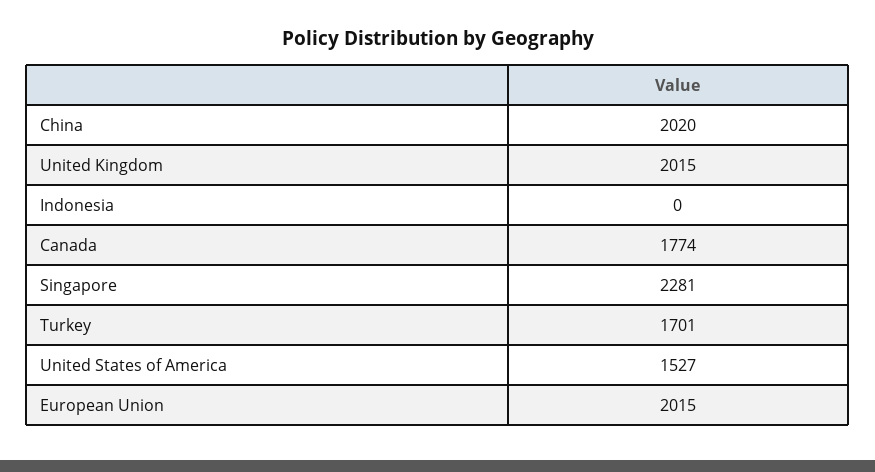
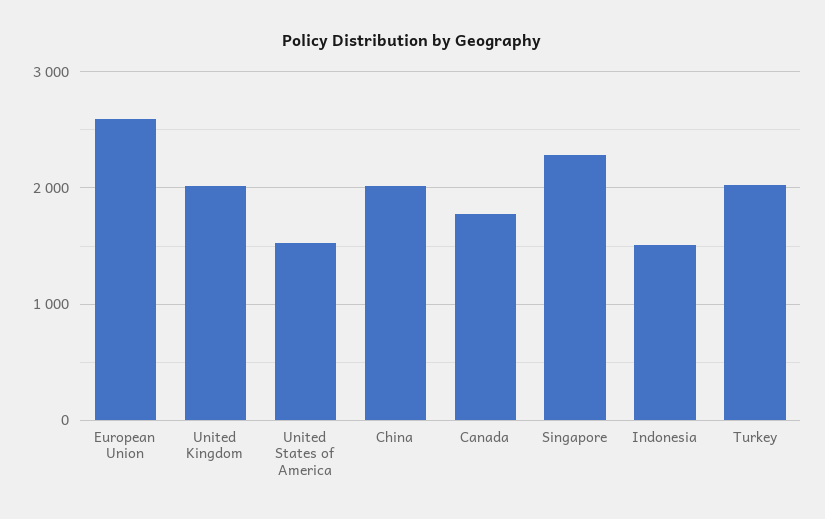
  {
    "China": 2020,
    "United Kingdom": 2015,
-   "Indonesia": 0,
+   "Indonesia": 1500,
    "Canada": 1774,
    "Singapore": 2281,
-   "Turkey": 1701,
+   "Turkey": 2000,
    "United States of America": 1527,
-   "European Union": 2015
+   "European Union": 2600
  }

